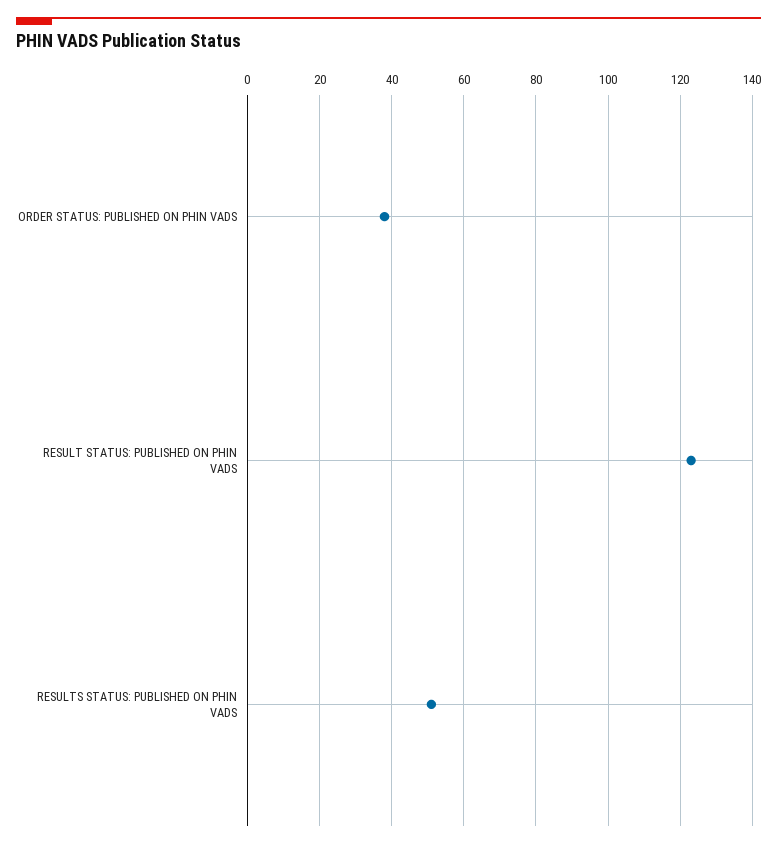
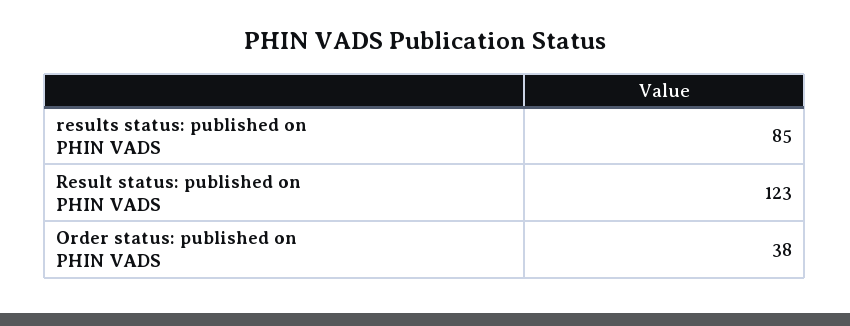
  {
    "ORDER STATUS: PUBLISHED ON PHIN VADS": 38,
    "RESULT STATUS: PUBLISHED ON PHIN VADS": 123,
-   "RESULTS STATUS: PUBLISHED ON PHIN VADS": 50
+   "RESULTS STATUS: PUBLISHED ON PHIN VADS": 85
  }

